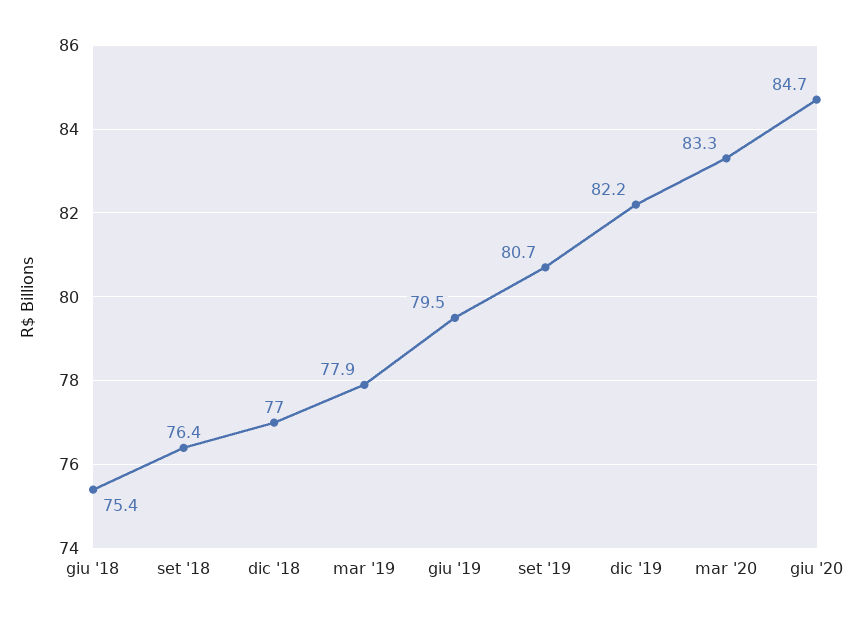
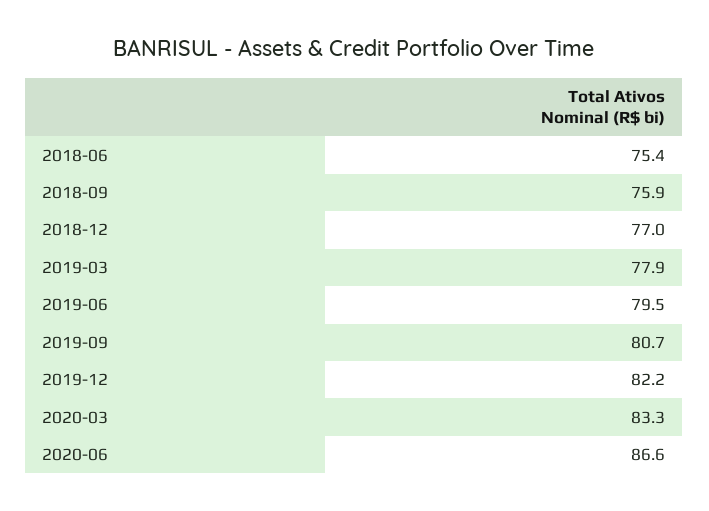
  {
    "giu '18": 75.4,
-   "set '18": 76.4,
+   "set '18": 75.9,
    "dic '18": 77,
    "mar '19": 77.9,
    "giu '19": 79.5,
    "set '19": 80.7,
    "dic '19": 82.2,
    "mar '20": 83.3,
-   "giu '20": 84.7
+   "giu '20": 86.6
  }

